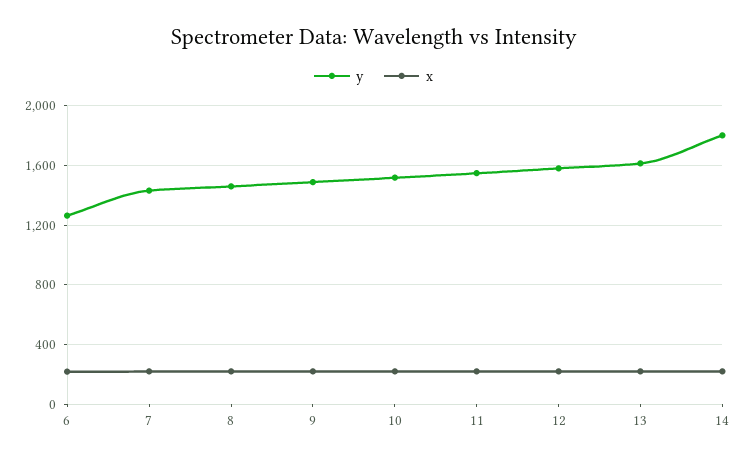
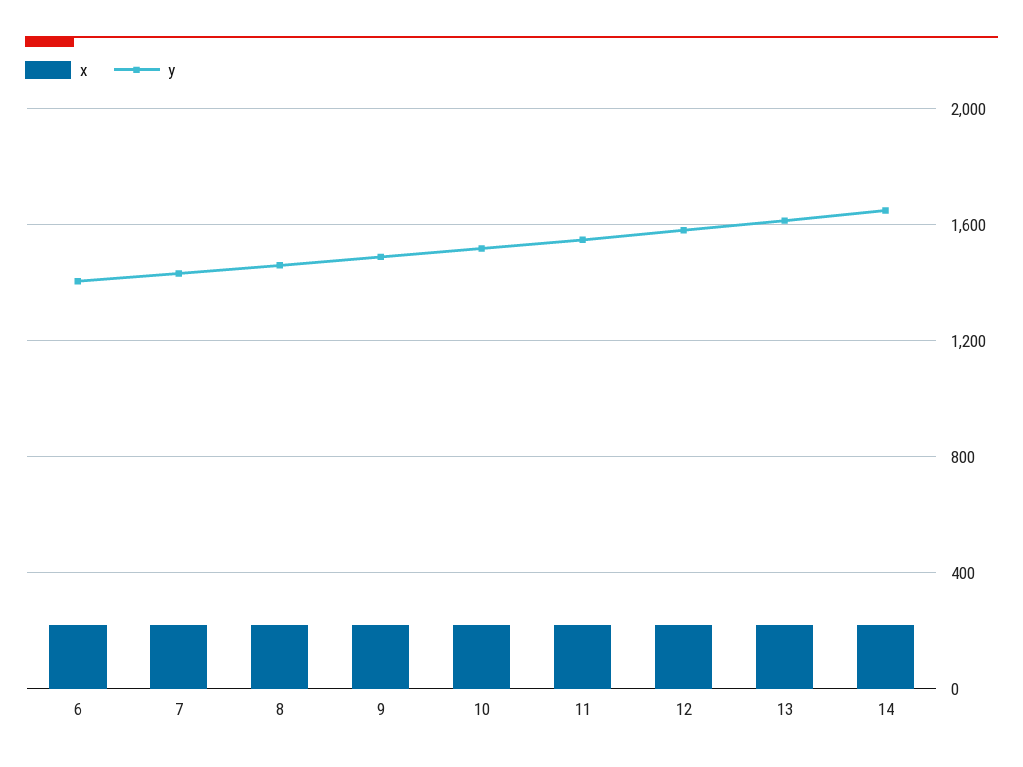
  {
    "y": {
-     "6": 1250,
+     "6": 1400,
      "7": 1450,
      "8": 1450,
      "9": 1500,
      "10": 1500,
      "11": 1550,
      "12": 1600,
      "13": 1600,
-     "14": 1800
+     "14": 1650
    },
    "x": {
      "6": 200,
      "7": 200,
      "8": 200,
      "9": 200,
      "10": 200,
      "11": 200,
      "12": 200,
      "13": 200,
      "14": 200
    }
  }

